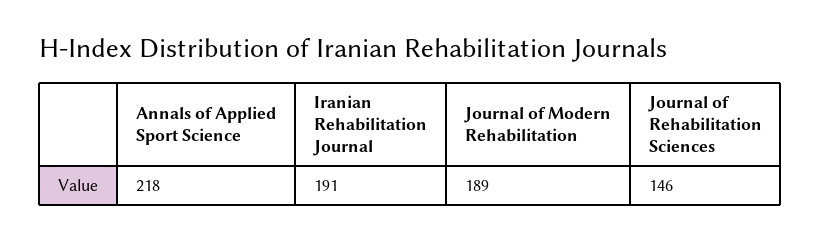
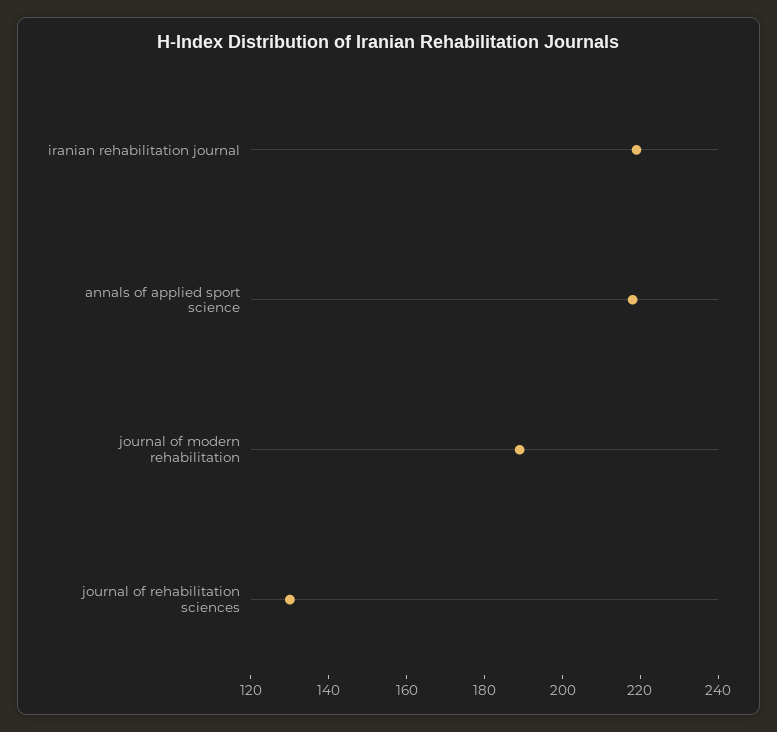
  {
    "Annals of Applied Sport Science": 218,
-   "Iranian Rehabilitation Journal": 191,
+   "Iranian Rehabilitation Journal": 220,
    "Journal of Modern Rehabilitation": 189,
-   "Journal of Rehabilitation Sciences": 146
+   "Journal of Rehabilitation Sciences": 130
  }

